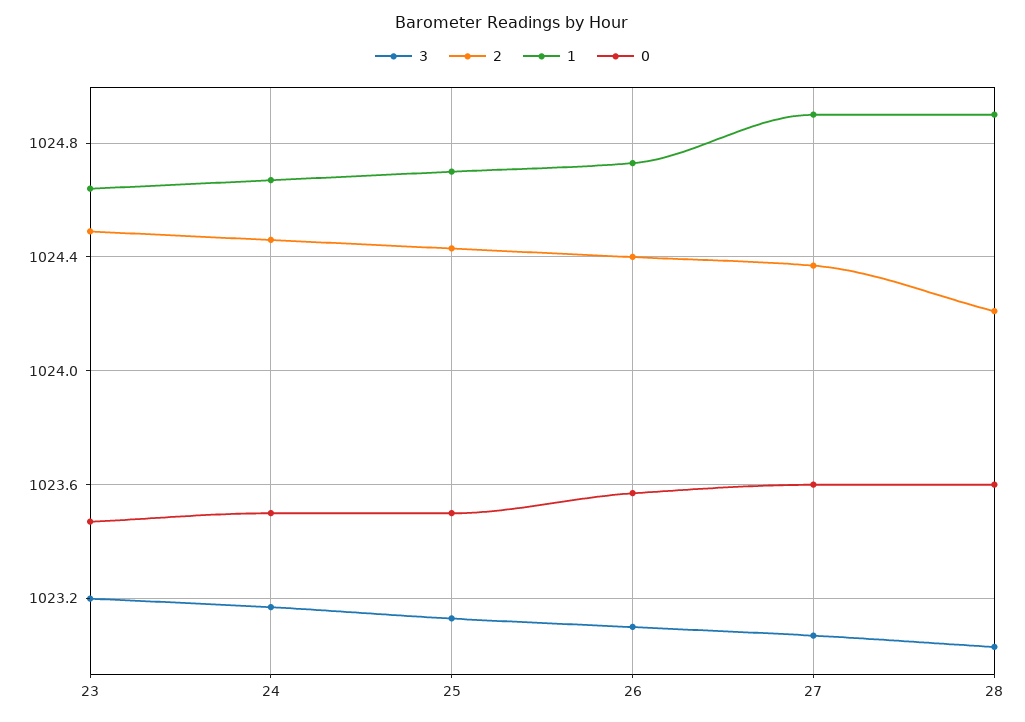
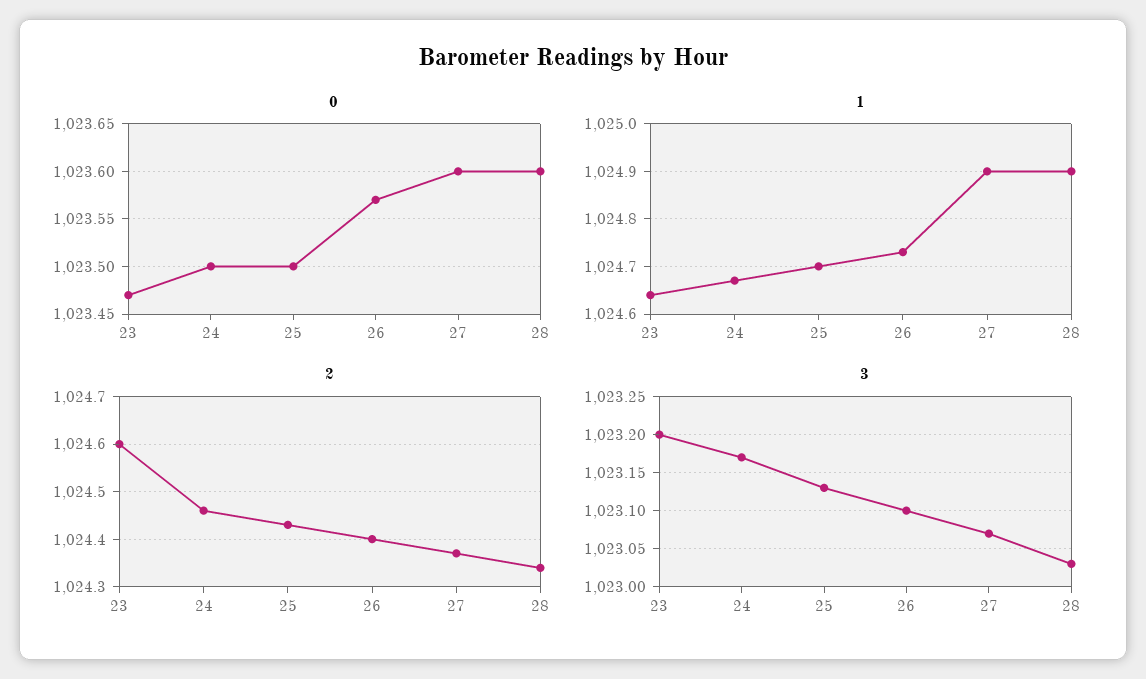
  {
    "3": {
      "23": 1023.2,
      "24": 1023.17,
      "25": 1023.13,
      "26": 1023.1,
      "27": 1023.07,
      "28": 1023.03
    },
    "2": {
-     "23": 1024.5,
+     "23": 1024.6,
      "24": 1024.45,
      "25": 1024.45,
      "26": 1024.4,
      "27": 1024.35,
-     "28": 1024.2
+     "28": 1024.35
    },
    "1": {
      "23": 1024.65,
      "24": 1024.65,
      "25": 1024.7,
      "26": 1024.75,
      "27": 1024.9,
      "28": 1024.9
    },
    "0": {
      "23": 1023.47,
      "24": 1023.5,
      "25": 1023.5,
      "26": 1023.57,
      "27": 1023.6,
      "28": 1023.6
    }
  }

